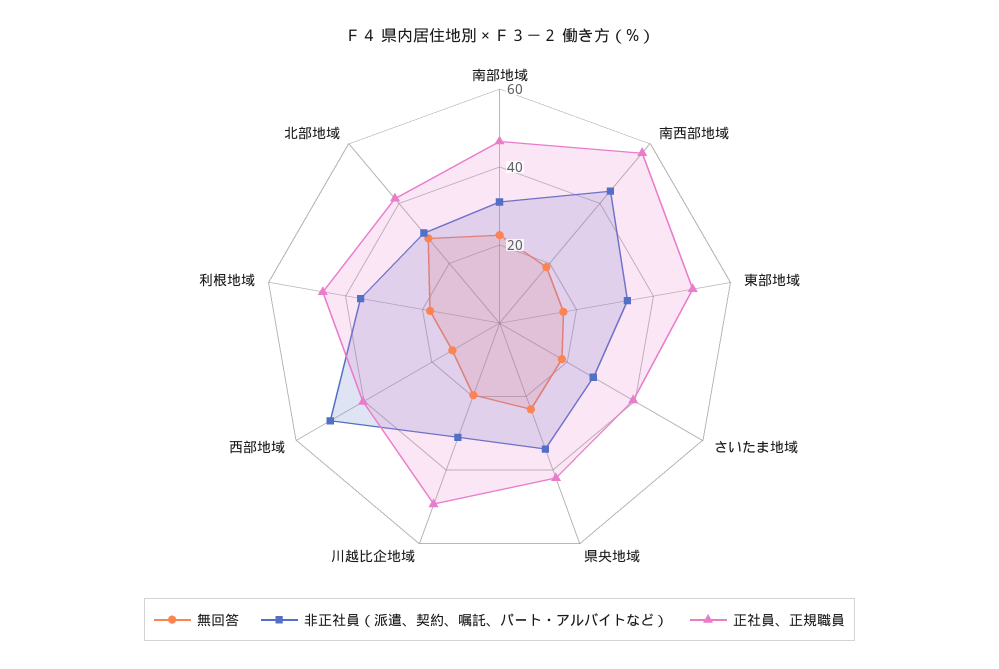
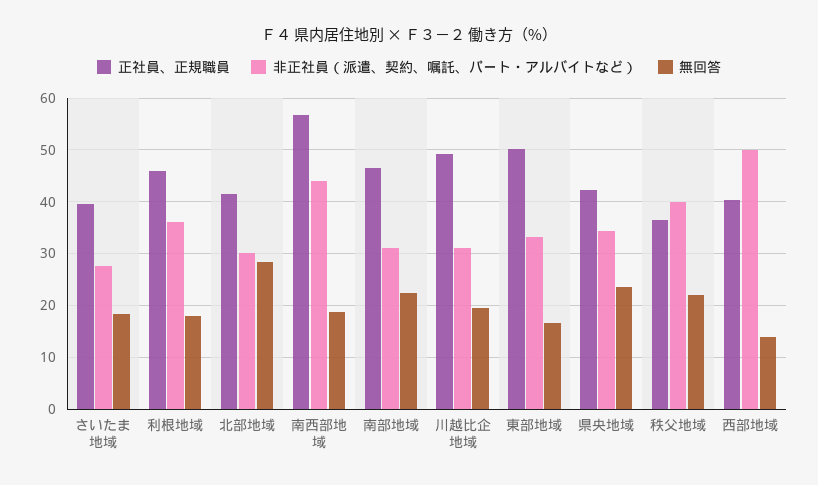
  {
    "無回答": {
      "南部地域": 22,
      "南西部地域": 18,
      "東部地域": 16,
      "さいたま地域": 18,
      "県央地域": 24,
      "川越比企地域": 20,
      "西部地域": 14,
      "利根地域": 18,
-     "北部地域": 28
+     "北部地域": 28,
+     "秩父地域": 22
    },
    "非正社員（派遣、契約、嘱託、パート・アルバイトなど）": {
      "南部地域": 32,
      "南西部地域": 44,
      "東部地域": 34,
      "さいたま地域": 28,
      "県央地域": 34,
      "川越比企地域": 32,
      "西部地域": 50,
      "利根地域": 36,
-     "北部地域": 30
+     "北部地域": 30,
+     "秩父地域": 40
    },
    "正社員、正規職員": {
      "南部地域": 46,
      "南西部地域": 56,
      "東部地域": 50,
      "さいたま地域": 40,
      "県央地域": 42,
      "川越比企地域": 50,
      "西部地域": 40,
      "利根地域": 46,
-     "北部地域": 42
+     "北部地域": 42,
+     "秩父地域": 36
    }
  }

